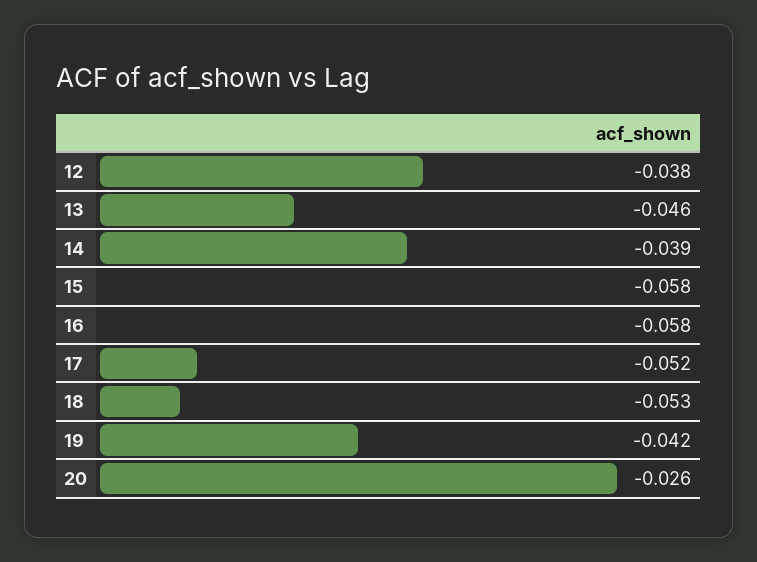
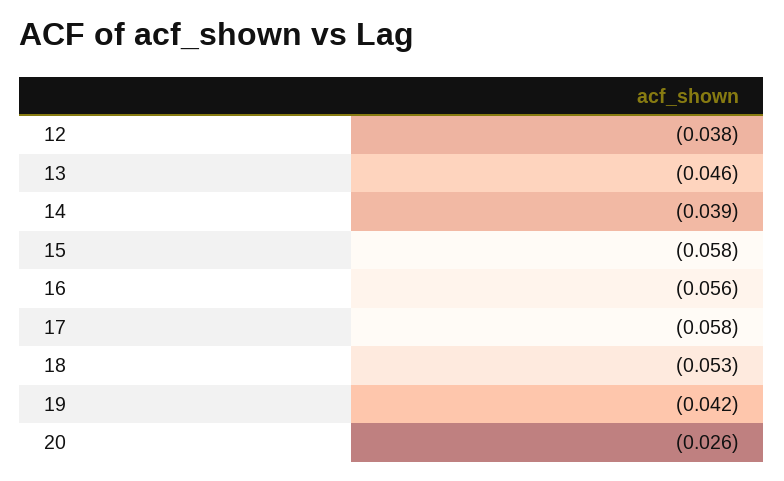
  {
    "12": -0.038,
    "13": -0.046,
    "14": -0.039,
    "15": -0.058,
-   "16": -0.058,
+   "16": -0.056,
-   "17": -0.052,
+   "17": -0.058,
    "18": -0.053,
    "19": -0.042,
    "20": -0.026
  }

